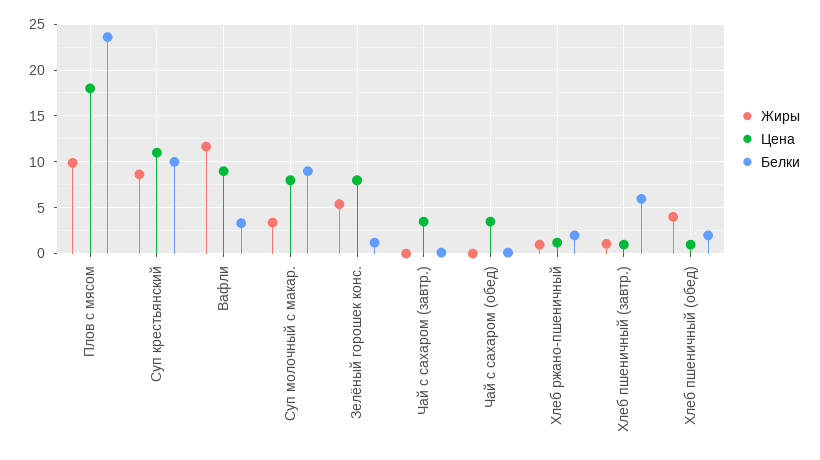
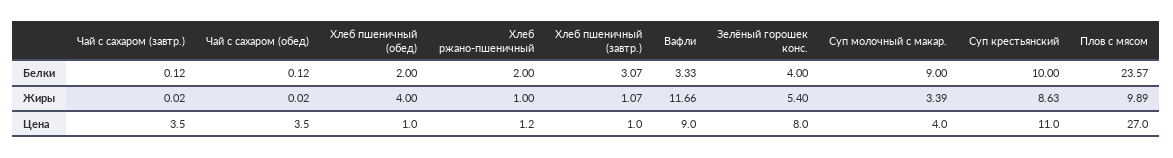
  {
    "Жиры": {
      "Плов с мясом": 9.89,
      "Суп крестьянский": 8.63,
      "Вафли": 11.66,
      "Суп молочный с макар.": 3.39,
      "Зелёный горошек конс.": 5.4,
      "Чай с сахаром (завтр.)": 0.02,
      "Чай с сахаром (обед)": 0.02,
      "Хлеб ржано-пшеничный": 1,
      "Хлеб пшеничный (завтр.)": 1.07,
      "Хлеб пшеничный (обед)": 4
    },
    "Цена": {
-     "Плов с мясом": 18,
+     "Плов с мясом": 27,
      "Суп крестьянский": 11,
      "Вафли": 9,
-     "Суп молочный с макар.": 8,
+     "Суп молочный с макар.": 4,
      "Зелёный горошек конс.": 8,
      "Чай с сахаром (завтр.)": 3.5,
      "Чай с сахаром (обед)": 3.5,
      "Хлеб ржано-пшеничный": 1.2,
      "Хлеб пшеничный (завтр.)": 1,
      "Хлеб пшеничный (обед)": 1
    },
    "Белки": {
      "Плов с мясом": 23.57,
      "Суп крестьянский": 10,
      "Вафли": 3.33,
      "Суп молочный с макар.": 9,
-     "Зелёный горошек конс.": 1,
+     "Зелёный горошек конс.": 4,
      "Чай с сахаром (завтр.)": 0.12,
      "Чай с сахаром (обед)": 0.12,
      "Хлеб ржано-пшеничный": 2,
-     "Хлеб пшеничный (завтр.)": 6,
+     "Хлеб пшеничный (завтр.)": 3.07,
      "Хлеб пшеничный (обед)": 2
    }
  }

